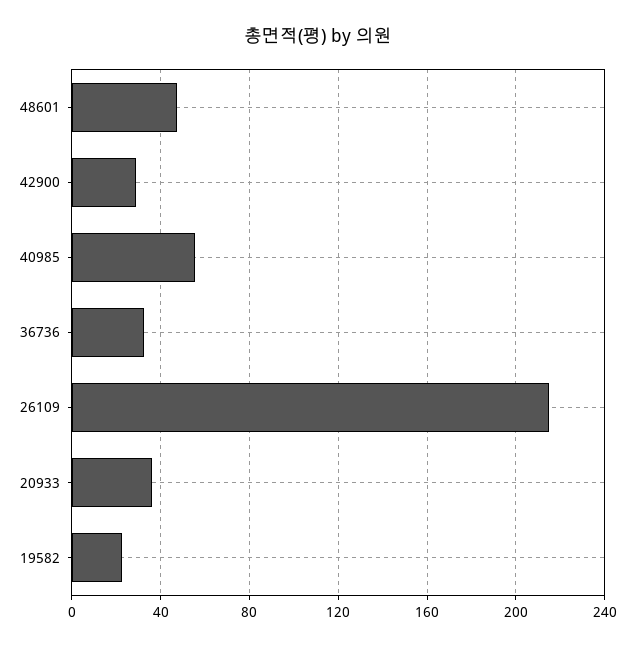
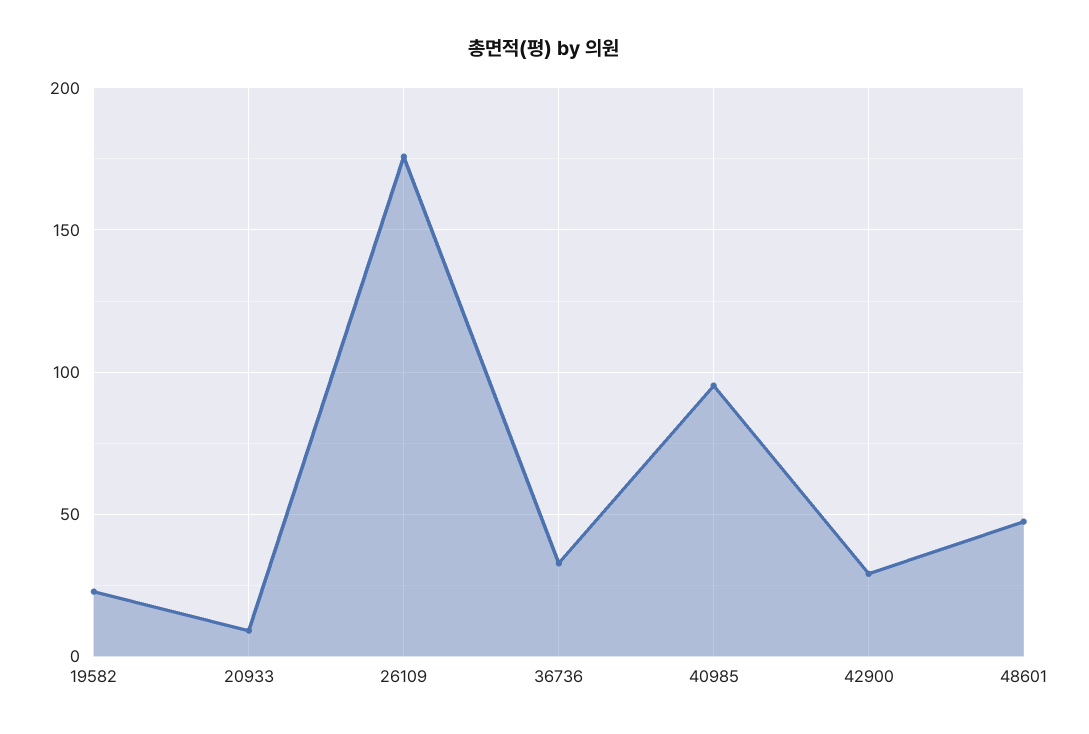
  {
    "48601": 45,
    "42900": 30,
-   "40985": 55,
+   "40985": 95,
    "36736": 35,
-   "26109": 215,
+   "26109": 175,
-   "20933": 35,
+   "20933": 10,
    "19582": 25
  }

